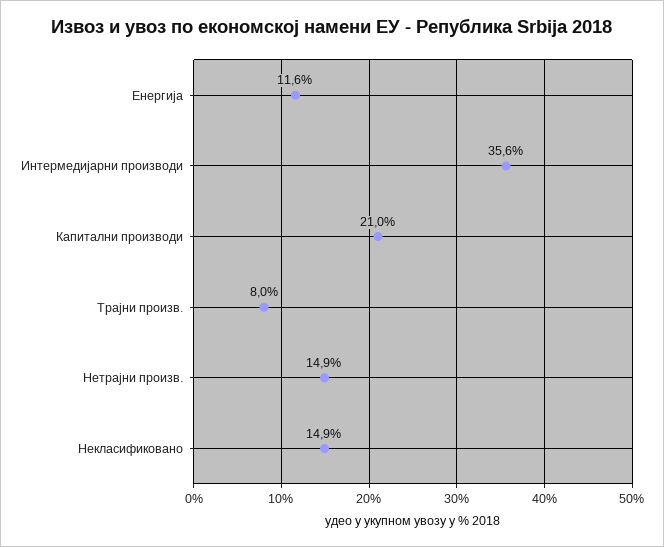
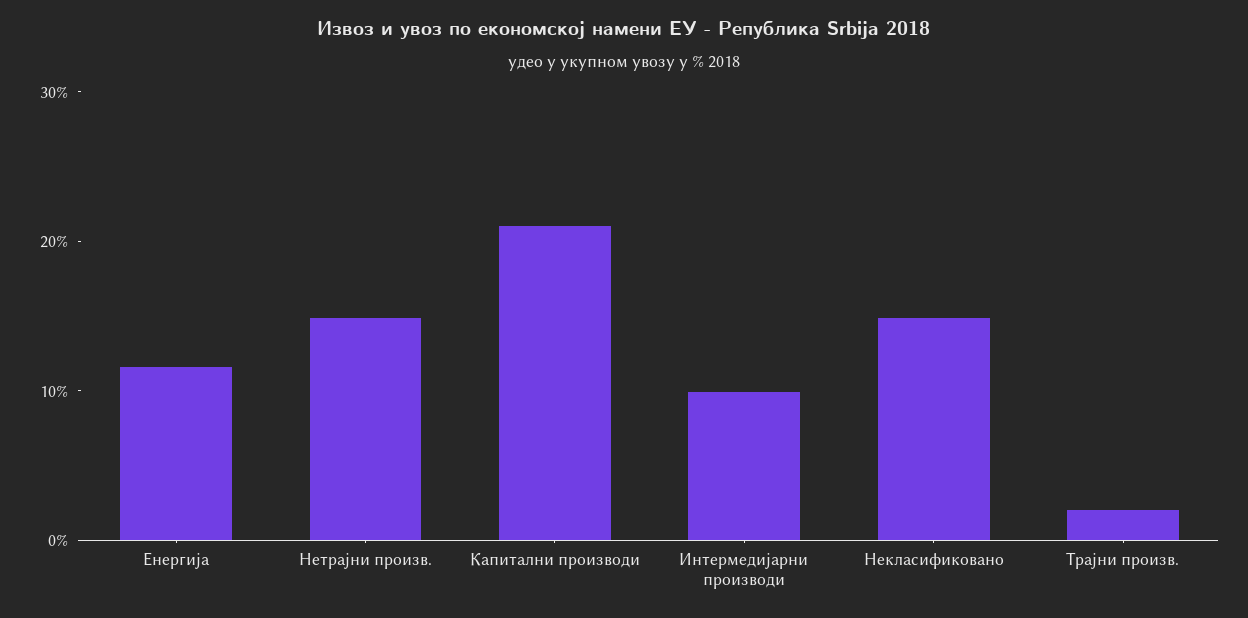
  {
    "Енергија": 11.6,
-   "Интермедијарни производи": 35.6,
+   "Интермедијарни производи": 10,
    "Капитални производи": 21,
-   "Трајни произв.": 8,
+   "Трајни произв.": 2,
    "Нетрајни произв.": 14.9,
    "Некласификовано": 14.9
  }

